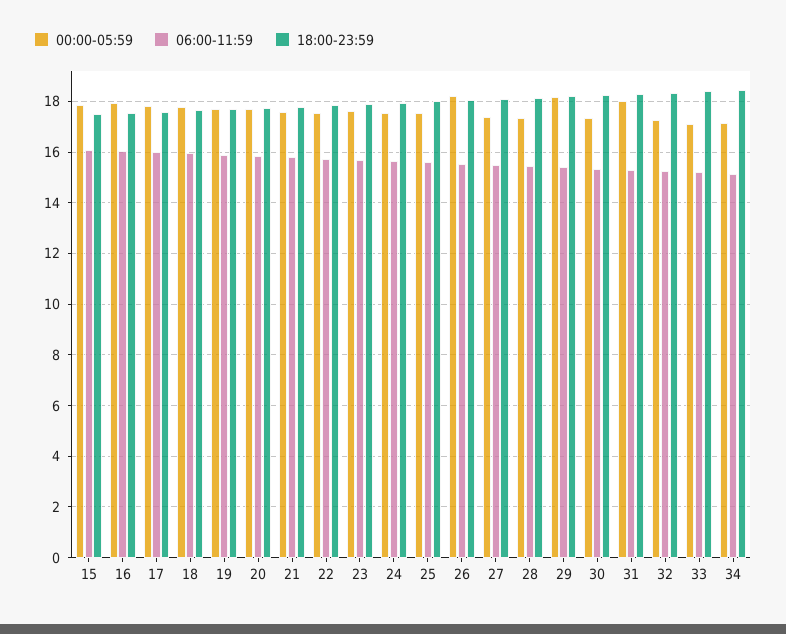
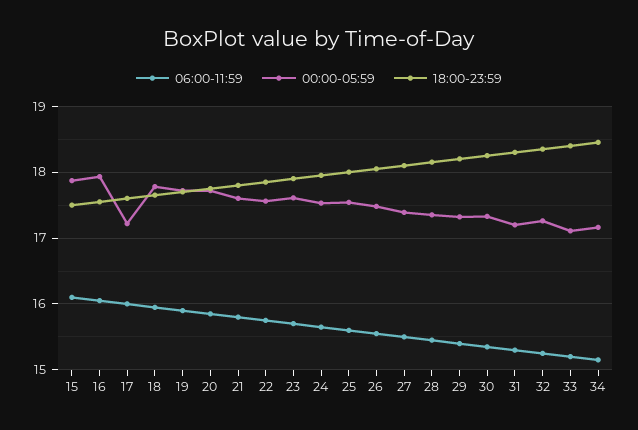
  {
    "00:00-05:59": {
      "15": 17.9,
      "16": 17.9,
-     "17": 17.75,
+     "17": 17.2,
      "18": 17.8,
      "19": 17.7,
      "20": 17.7,
      "21": 17.6,
      "22": 17.6,
      "23": 17.6,
      "24": 17.5,
      "25": 17.5,
-     "26": 18.25,
+     "26": 17.5,
      "27": 17.4,
      "28": 17.4,
-     "29": 18.25,
+     "29": 17.3,
      "30": 17.3,
-     "31": 18,
+     "31": 17.2,
      "32": 17.3,
      "33": 17.1,
      "34": 17.2
    },
    "06:00-11:59": {
      "15": 16.1,
      "16": 16.1,
      "17": 16,
      "18": 16,
      "19": 15.9,
      "20": 15.9,
      "21": 15.8,
      "22": 15.8,
      "23": 15.7,
      "24": 15.7,
      "25": 15.6,
      "26": 15.6,
      "27": 15.5,
      "28": 15.5,
      "29": 15.4,
      "30": 15.4,
      "31": 15.3,
      "32": 15.3,
      "33": 15.2,
      "34": 15.2
    },
    "18:00-23:59": {
      "15": 17.5,
      "16": 17.6,
      "17": 17.6,
      "18": 17.7,
      "19": 17.7,
      "20": 17.8,
      "21": 17.8,
      "22": 17.9,
      "23": 17.9,
      "24": 18,
      "25": 18,
      "26": 18.1,
      "27": 18.1,
      "28": 18.2,
      "29": 18.2,
      "30": 18.3,
      "31": 18.3,
      "32": 18.4,
      "33": 18.4,
      "34": 18.5
    }
  }

